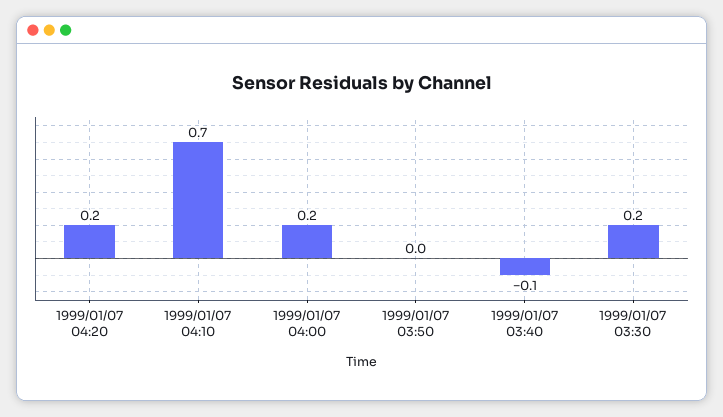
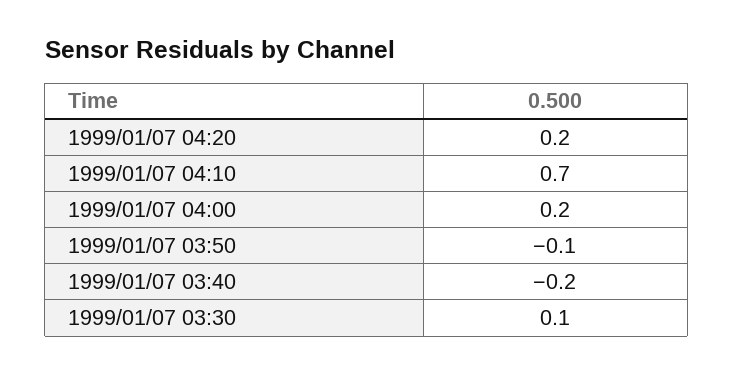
  {
    "1999/01/07 04:20": 0.2,
    "1999/01/07 04:10": 0.7,
    "1999/01/07 04:00": 0.2,
-   "1999/01/07 03:50": 0,
+   "1999/01/07 03:50": -0.1,
-   "1999/01/07 03:40": -0.1,
+   "1999/01/07 03:40": -0.2,
-   "1999/01/07 03:30": 0.2
+   "1999/01/07 03:30": 0.1
  }

